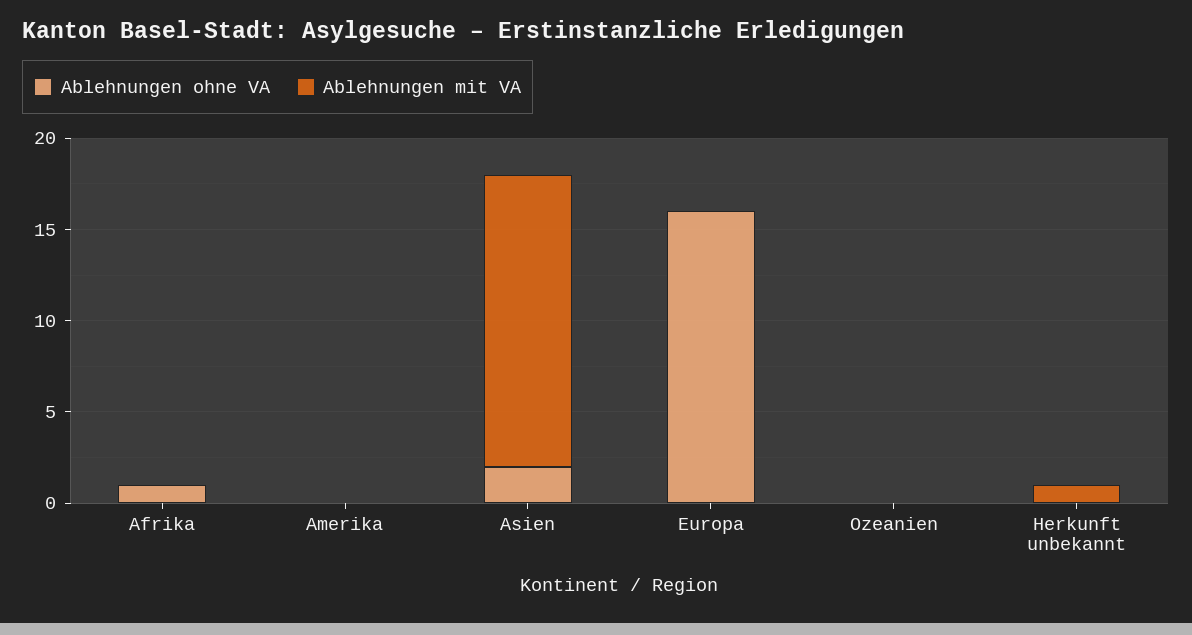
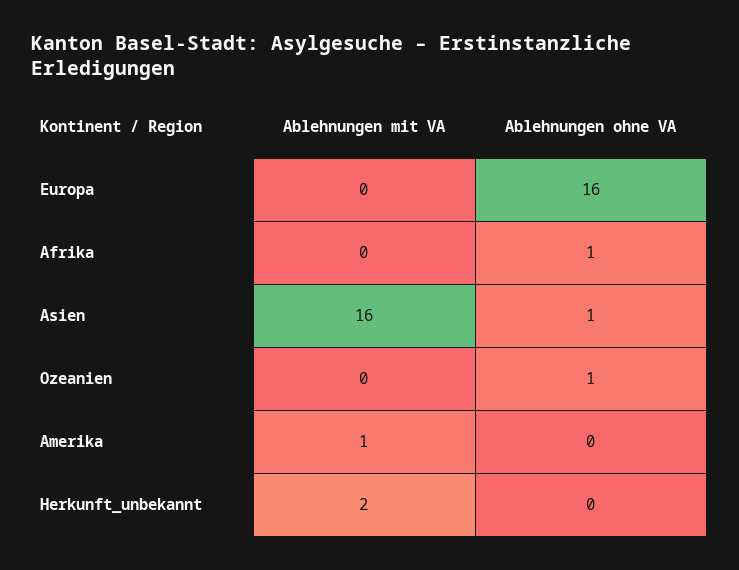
  {
    "Ablehnungen ohne VA": {
      "Afrika": 1,
      "Amerika": 0,
-     "Asien": 2,
+     "Asien": 1,
      "Europa": 16,
-     "Ozeanien": 0,
+     "Ozeanien": 1,
      "Herkunft unbekannt": 0
    },
    "Ablehnungen mit VA": {
      "Afrika": 0,
-     "Amerika": 0,
+     "Amerika": 1,
      "Asien": 16,
      "Europa": 0,
      "Ozeanien": 0,
-     "Herkunft unbekannt": 1
+     "Herkunft unbekannt": 2
    }
  }

